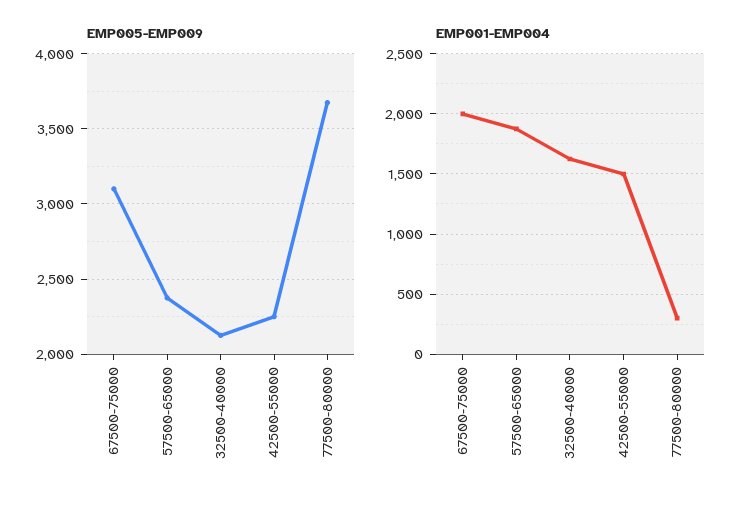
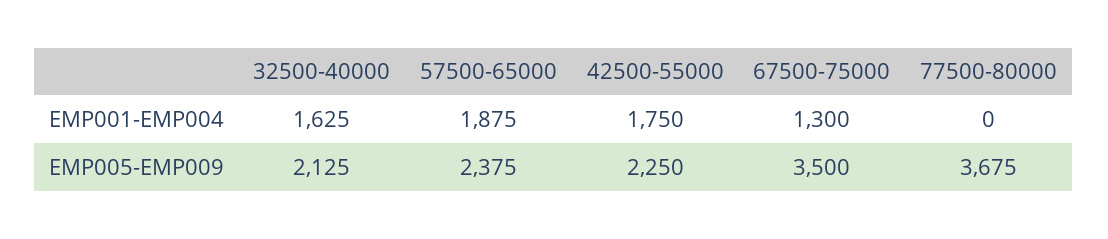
  {
    "EMP005-EMP009": {
-     "67500-75000": 3100,
+     "67500-75000": 3500,
      "57500-65000": 2375,
      "32500-40000": 2125,
      "42500-55000": 2250,
      "77500-80000": 3675
    },
    "EMP001-EMP004": {
-     "67500-75000": 2000,
+     "67500-75000": 1300,
      "57500-65000": 1875,
      "32500-40000": 1625,
-     "42500-55000": 1500,
+     "42500-55000": 1750,
-     "77500-80000": 300
+     "77500-80000": 0
    }
  }

